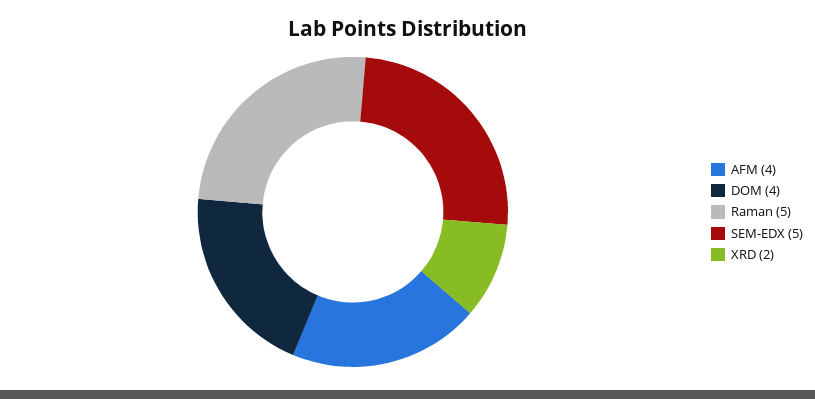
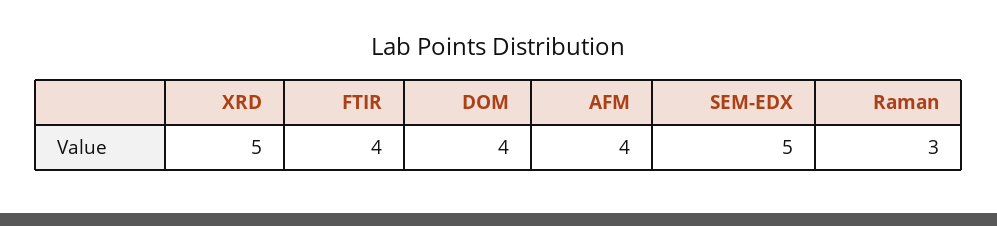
  {
    "AFM": 4,
    "DOM": 4,
-   "Raman": 5,
+   "Raman": 3,
    "SEM-EDX": 5,
-   "XRD": 2
+   "XRD": 5,
+   "FTIR": 4
  }

